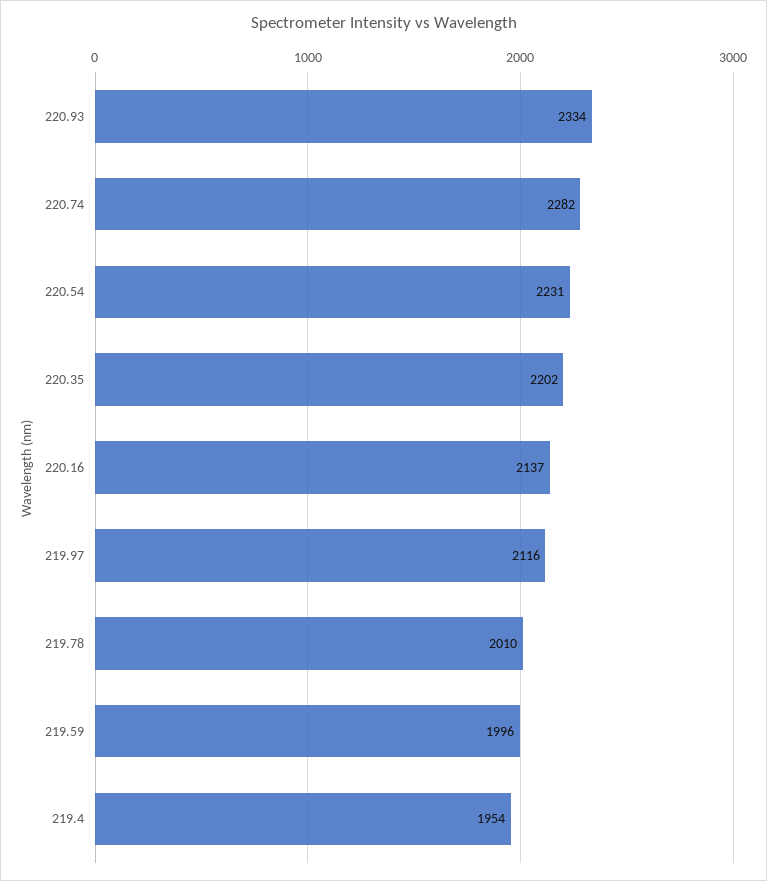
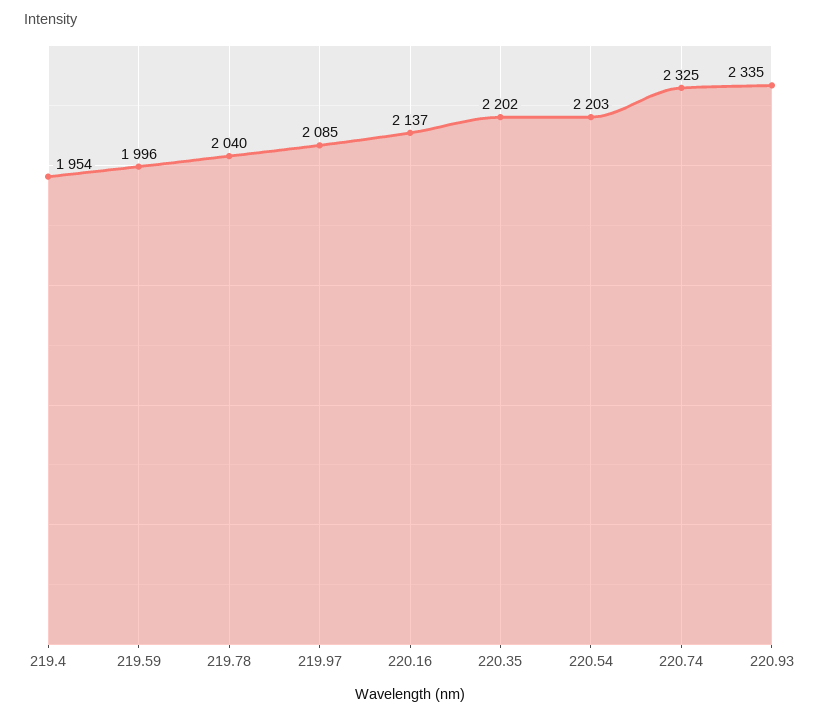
  {
-   "220.93": 2334,
+   "220.93": 2335,
-   "220.74": 2282,
+   "220.74": 2325,
-   "220.54": 2231,
+   "220.54": 2203,
    "220.35": 2202,
    "220.16": 2137,
-   "219.97": 2116,
+   "219.97": 2085,
-   "219.78": 2010,
+   "219.78": 2040,
    "219.59": 1996,
    "219.4": 1954
  }

